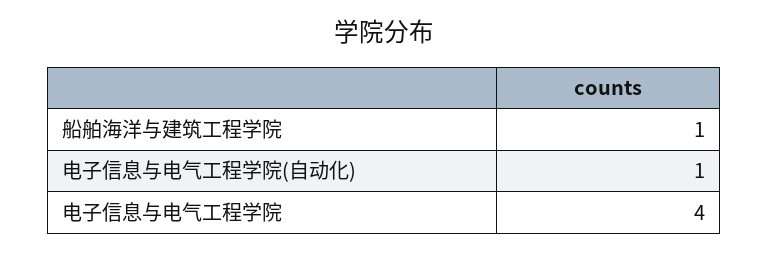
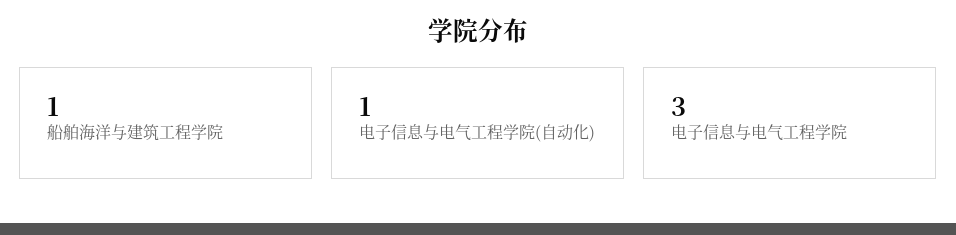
  {
    "船舶海洋与建筑工程学院": 1,
    "电子信息与电气工程学院(自动化)": 1,
-   "电子信息与电气工程学院": 4
+   "电子信息与电气工程学院": 3
  }

